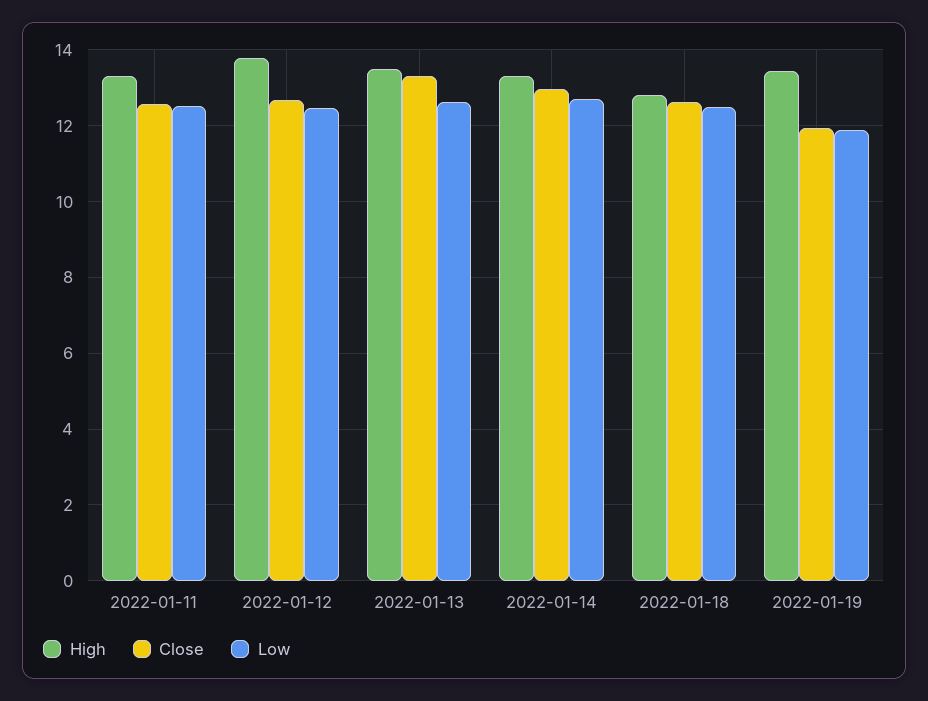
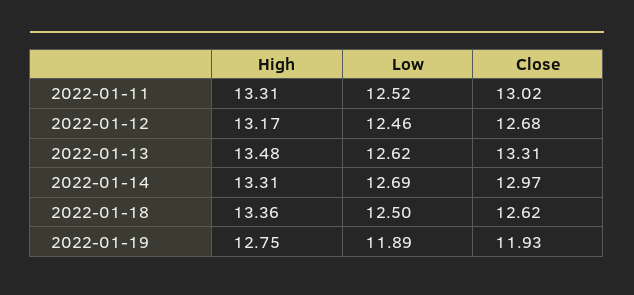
  {
    "High": {
      "2022-01-11": 13.31,
-     "2022-01-12": 13.8,
+     "2022-01-12": 13.17,
      "2022-01-13": 13.48,
      "2022-01-14": 13.31,
-     "2022-01-18": 12.8,
+     "2022-01-18": 13.36,
-     "2022-01-19": 13.4
+     "2022-01-19": 12.75
    },
    "Close": {
-     "2022-01-11": 12.6,
+     "2022-01-11": 13.02,
      "2022-01-12": 12.68,
      "2022-01-13": 13.31,
      "2022-01-14": 12.97,
      "2022-01-18": 12.62,
      "2022-01-19": 11.93
    },
    "Low": {
      "2022-01-11": 12.52,
      "2022-01-12": 12.46,
      "2022-01-13": 12.62,
      "2022-01-14": 12.69,
      "2022-01-18": 12.5,
      "2022-01-19": 11.89
    }
  }

